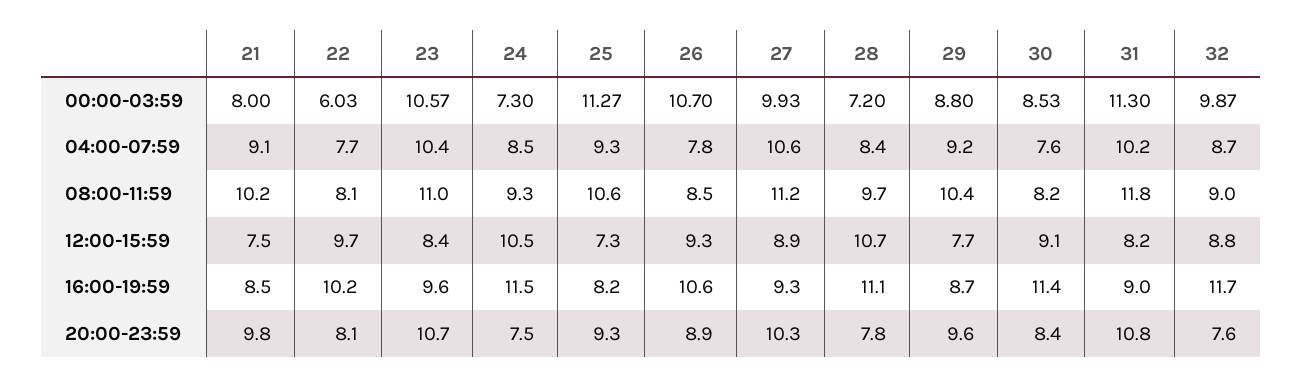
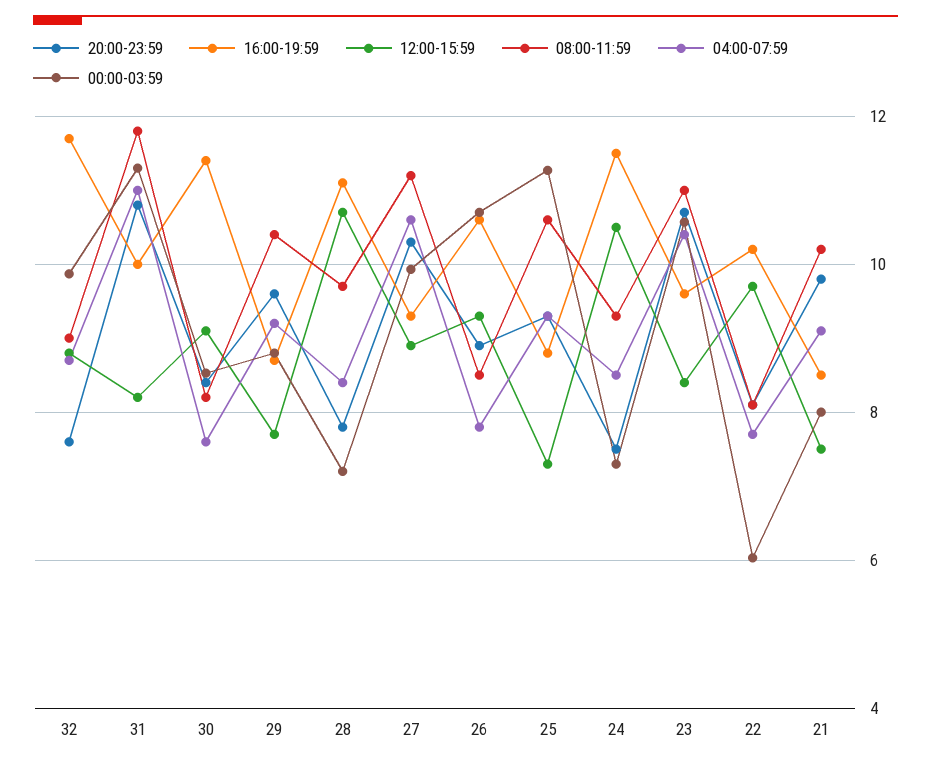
  {
    "00:00-03:59": {
      "21": 8,
      "22": 6.03,
      "23": 10.57,
      "24": 7.3,
      "25": 11.27,
      "26": 10.7,
      "27": 9.93,
      "28": 7.2,
      "29": 8.8,
      "30": 8.53,
      "31": 11.3,
      "32": 9.87
    },
    "04:00-07:59": {
      "21": 9.1,
      "22": 7.7,
      "23": 10.4,
      "24": 8.5,
      "25": 9.3,
      "26": 7.8,
      "27": 10.6,
      "28": 8.4,
      "29": 9.2,
      "30": 7.6,
-     "31": 10.2,
+     "31": 11,
      "32": 8.7
    },
    "08:00-11:59": {
      "21": 10.2,
      "22": 8.1,
      "23": 11,
      "24": 9.3,
      "25": 10.6,
      "26": 8.5,
      "27": 11.2,
      "28": 9.7,
      "29": 10.4,
      "30": 8.2,
      "31": 11.8,
      "32": 9
    },
    "12:00-15:59": {
      "21": 7.5,
      "22": 9.7,
      "23": 8.4,
      "24": 10.5,
      "25": 7.3,
      "26": 9.3,
      "27": 8.9,
      "28": 10.7,
      "29": 7.7,
      "30": 9.1,
      "31": 8.2,
      "32": 8.8
    },
    "16:00-19:59": {
      "21": 8.5,
      "22": 10.2,
      "23": 9.6,
      "24": 11.5,
-     "25": 8.2,
+     "25": 8.8,
      "26": 10.6,
      "27": 9.3,
      "28": 11.1,
      "29": 8.7,
      "30": 11.4,
-     "31": 9,
+     "31": 10,
      "32": 11.7
    },
    "20:00-23:59": {
      "21": 9.8,
      "22": 8.1,
      "23": 10.7,
      "24": 7.5,
      "25": 9.3,
      "26": 8.9,
      "27": 10.3,
      "28": 7.8,
      "29": 9.6,
      "30": 8.4,
      "31": 10.8,
      "32": 7.6
    }
  }

